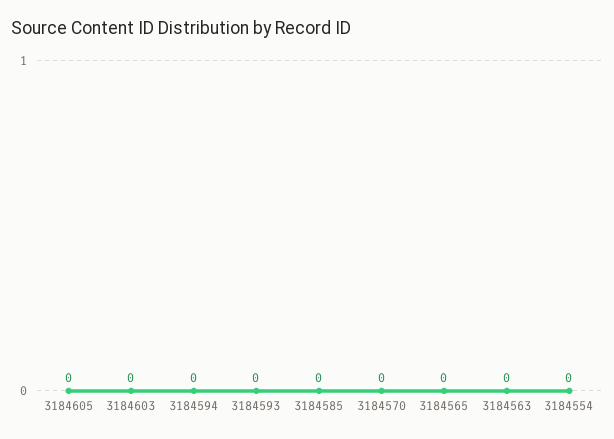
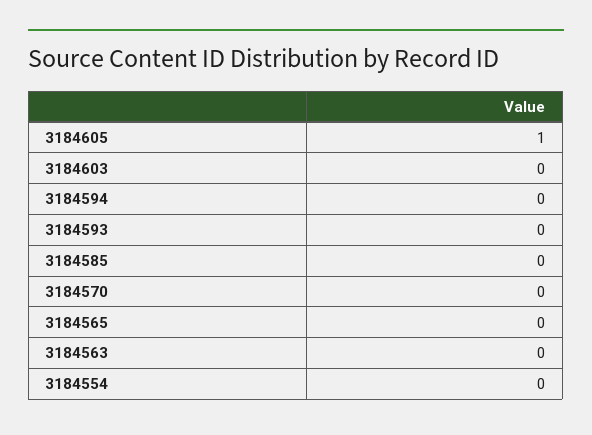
  {
-   "3184605": 0,
+   "3184605": 1,
    "3184603": 0,
    "3184594": 0,
    "3184593": 0,
    "3184585": 0,
    "3184570": 0,
    "3184565": 0,
    "3184563": 0,
    "3184554": 0
  }

